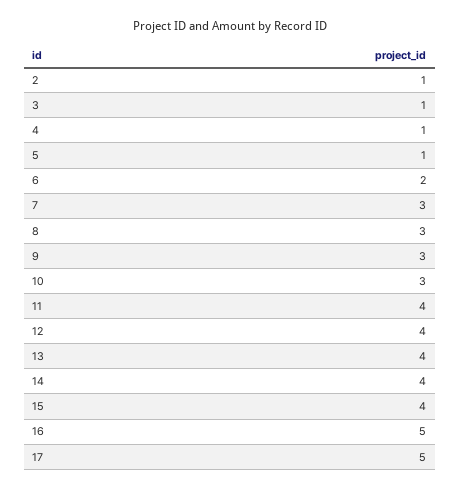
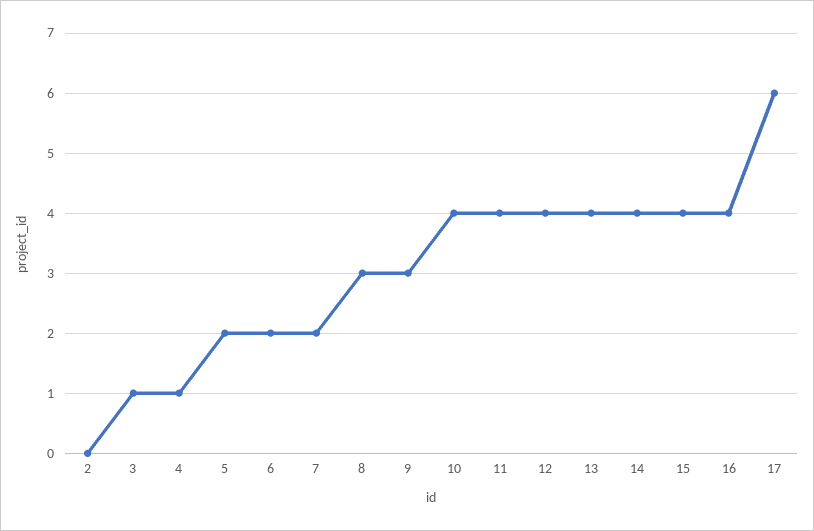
  {
-   "2": 1,
+   "2": 0,
    "3": 1,
    "4": 1,
-   "5": 1,
+   "5": 2,
    "6": 2,
-   "7": 3,
+   "7": 2,
    "8": 3,
    "9": 3,
-   "10": 3,
+   "10": 4,
    "11": 4,
    "12": 4,
    "13": 4,
    "14": 4,
    "15": 4,
-   "16": 5,
+   "16": 4,
-   "17": 5
+   "17": 6
  }

